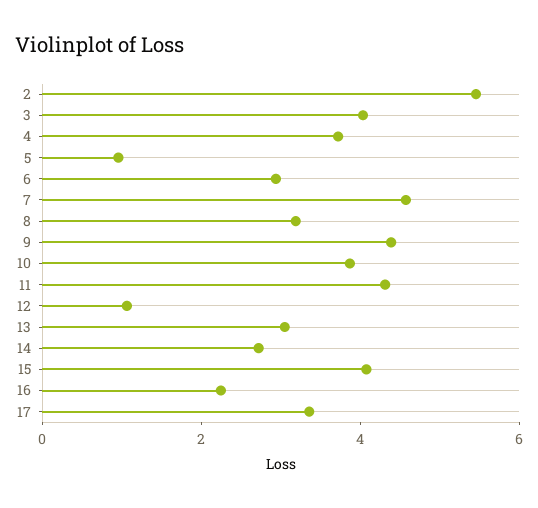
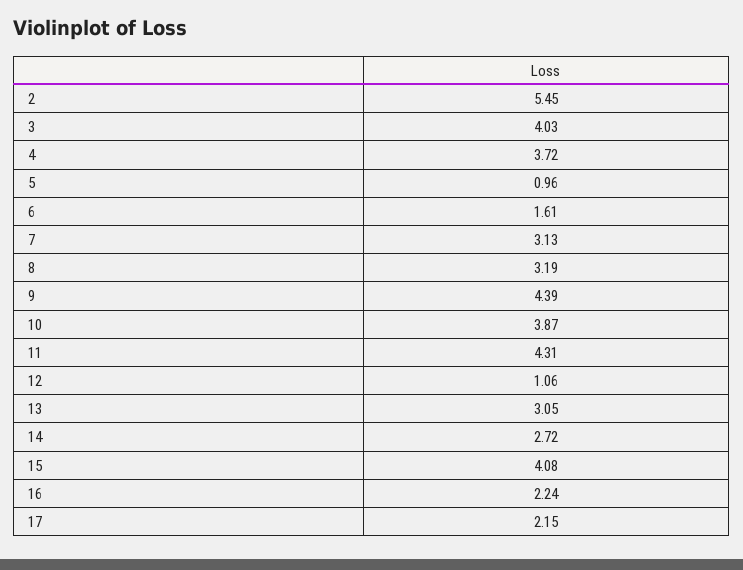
  {
    "2": 5.45,
    "3": 4.03,
    "4": 3.72,
    "5": 0.96,
-   "6": 3,
+   "6": 1.61,
-   "7": 4.5,
+   "7": 3.13,
    "8": 3.19,
    "9": 4.39,
    "10": 3.87,
    "11": 4.31,
    "12": 1.06,
    "13": 3.05,
    "14": 2.72,
    "15": 4.08,
    "16": 2.24,
-   "17": 3.5
+   "17": 2.15
  }

